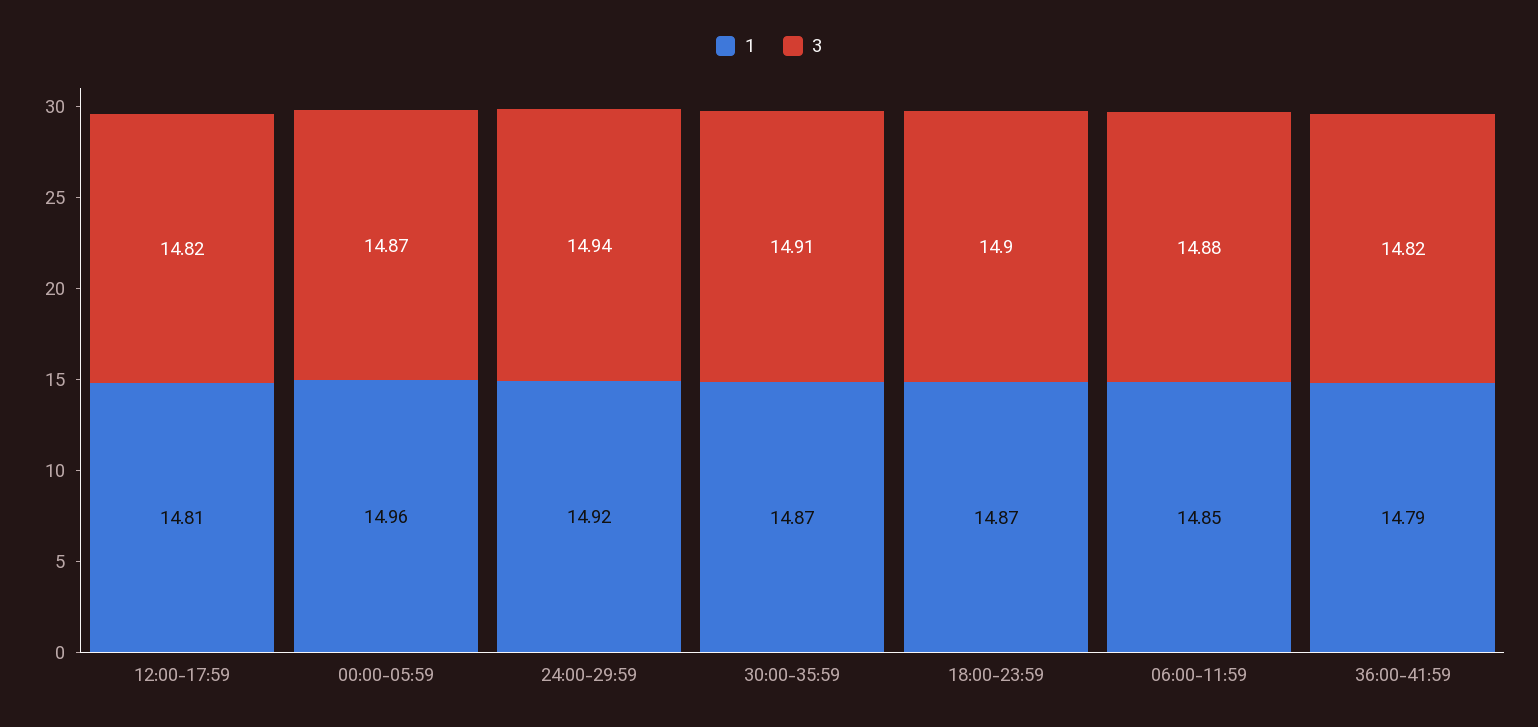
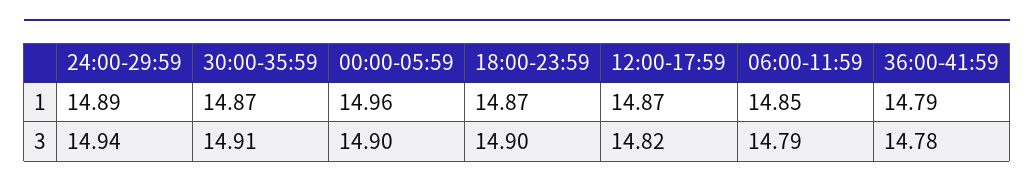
  {
    "1": {
-     "12:00-17:59": 14.81,
+     "12:00-17:59": 14.87,
      "00:00-05:59": 14.96,
-     "24:00-29:59": 14.92,
+     "24:00-29:59": 14.89,
      "30:00-35:59": 14.87,
      "18:00-23:59": 14.87,
      "06:00-11:59": 14.85,
      "36:00-41:59": 14.79
    },
    "3": {
      "12:00-17:59": 14.82,
-     "00:00-05:59": 14.87,
+     "00:00-05:59": 14.9,
      "24:00-29:59": 14.94,
      "30:00-35:59": 14.91,
      "18:00-23:59": 14.9,
-     "06:00-11:59": 14.88,
+     "06:00-11:59": 14.79,
-     "36:00-41:59": 14.82
+     "36:00-41:59": 14.78
    }
  }

